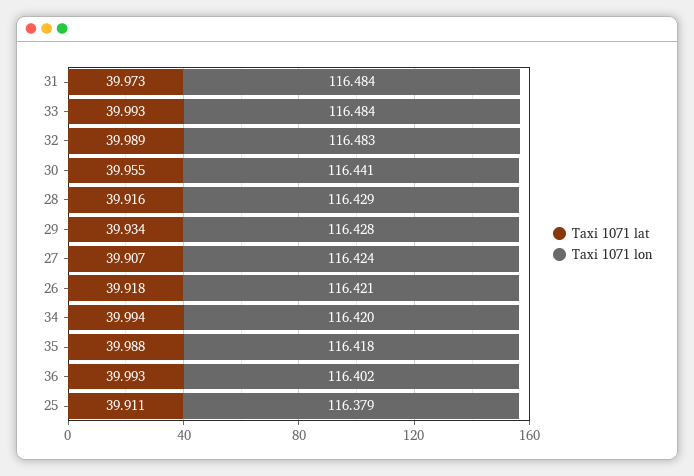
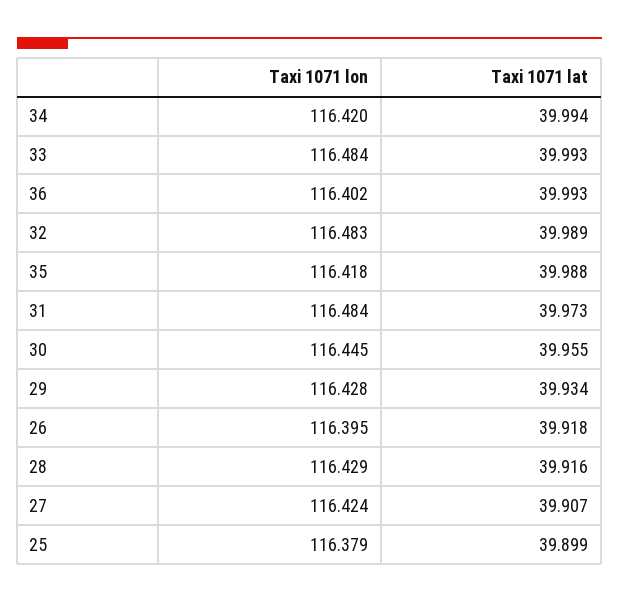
  {
    "Taxi 1071 lat": {
      "31": 39.973,
      "33": 39.993,
      "32": 39.989,
      "30": 39.955,
      "28": 39.916,
      "29": 39.934,
      "27": 39.907,
      "26": 39.918,
      "34": 39.994,
      "35": 39.988,
      "36": 39.993,
-     "25": 39.911
+     "25": 39.899
    },
    "Taxi 1071 lon": {
      "31": 116.484,
      "33": 116.484,
      "32": 116.483,
-     "30": 116.441,
+     "30": 116.445,
      "28": 116.429,
      "29": 116.428,
      "27": 116.424,
-     "26": 116.421,
+     "26": 116.395,
      "34": 116.42,
      "35": 116.418,
      "36": 116.402,
      "25": 116.379
    }
  }

